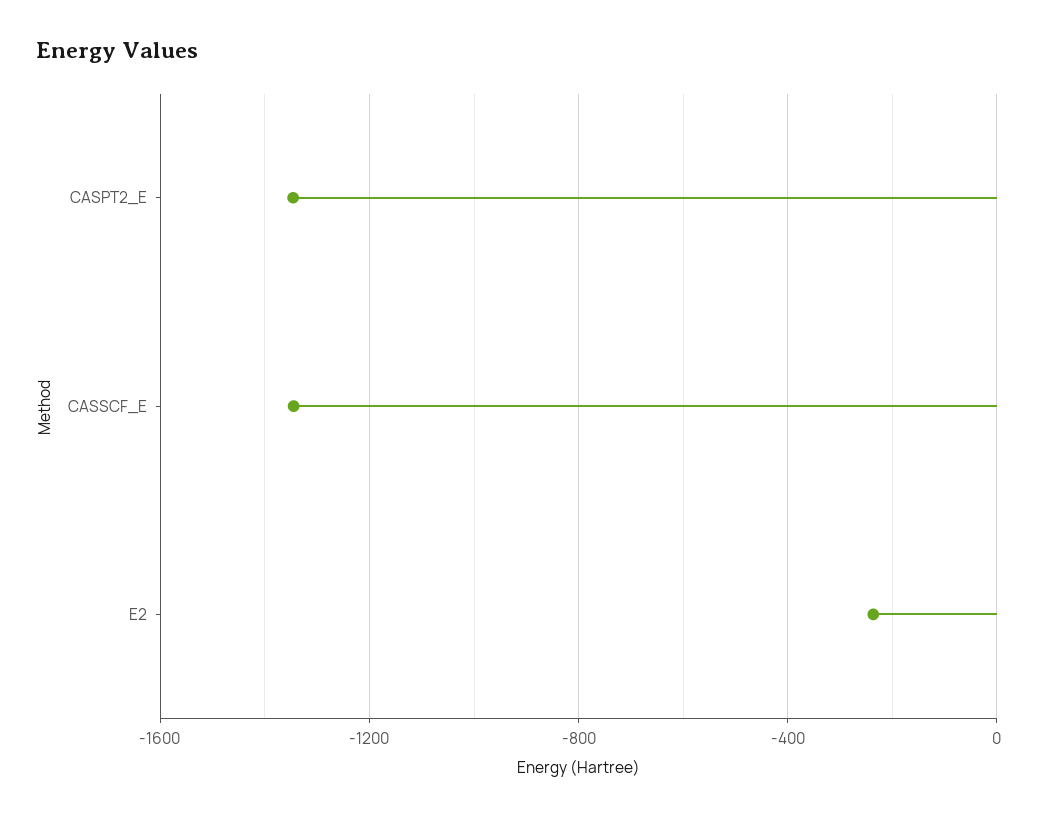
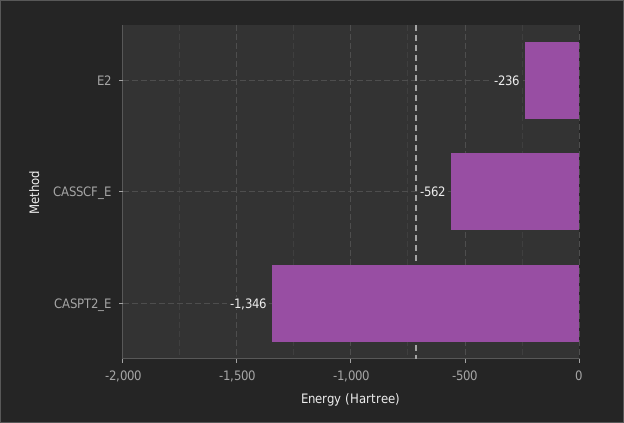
  {
    "CASPT2_E": -1346,
-   "CASSCF_E": -1350,
+   "CASSCF_E": -562,
    "E2": -236
  }

